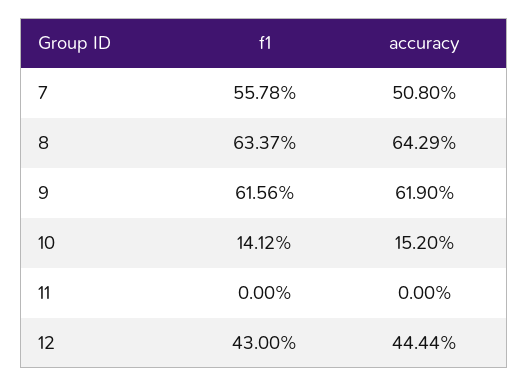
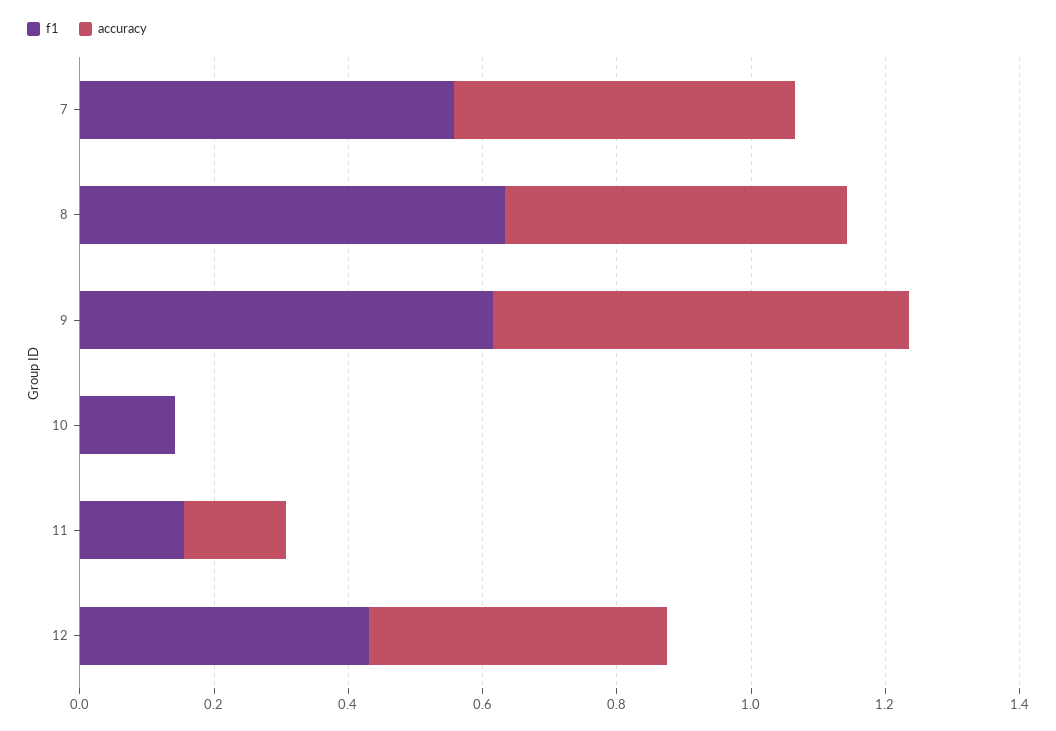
  {
    "f1": {
      "7": 0.5578,
      "8": 0.6337,
      "9": 0.6156,
      "10": 0.1412,
-     "11": 0,
+     "11": 0.15,
      "12": 0.43
    },
    "accuracy": {
      "7": 0.508,
-     "8": 0.6429,
+     "8": 0.5,
      "9": 0.619,
-     "10": 0.152,
+     "10": 0,
-     "11": 0,
+     "11": 0.15,
      "12": 0.4444
    }
  }

